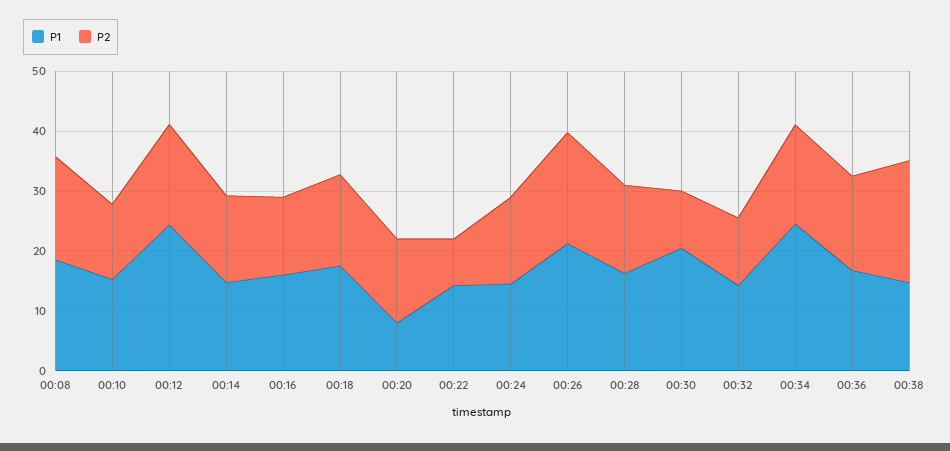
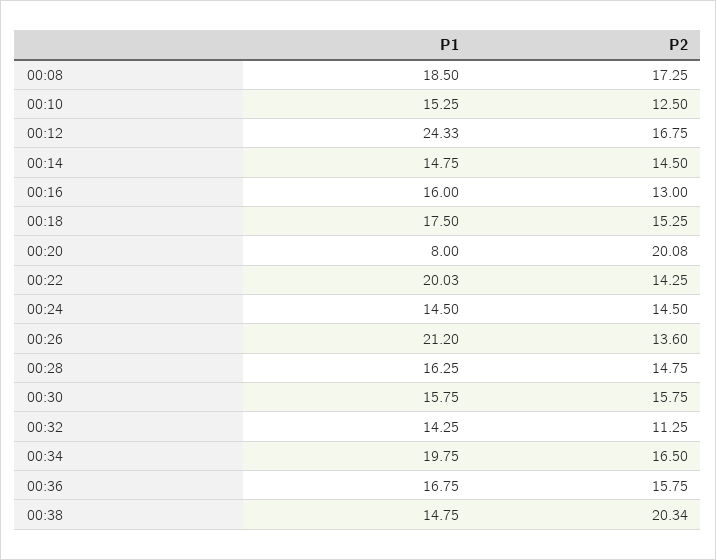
  {
    "P1": {
      "00:08": 18.5,
      "00:10": 15.25,
      "00:12": 24.33,
      "00:14": 14.75,
      "00:16": 16,
      "00:18": 17.5,
      "00:20": 8,
-     "00:22": 14,
+     "00:22": 20.03,
      "00:24": 14.5,
      "00:26": 21.2,
      "00:28": 16.25,
-     "00:30": 20,
+     "00:30": 15.75,
      "00:32": 14.25,
-     "00:34": 24,
+     "00:34": 19.75,
      "00:36": 16.75,
      "00:38": 14.75
    },
    "P2": {
      "00:08": 17.25,
      "00:10": 12.5,
      "00:12": 16.75,
      "00:14": 14.5,
      "00:16": 13,
      "00:18": 15.25,
-     "00:20": 14,
+     "00:20": 20.08,
-     "00:22": 8,
+     "00:22": 14.25,
      "00:24": 14.5,
-     "00:26": 18,
+     "00:26": 13.6,
      "00:28": 14.75,
-     "00:30": 10,
+     "00:30": 15.75,
      "00:32": 11.25,
      "00:34": 16.5,
      "00:36": 15.75,
      "00:38": 20.34
    }
  }

